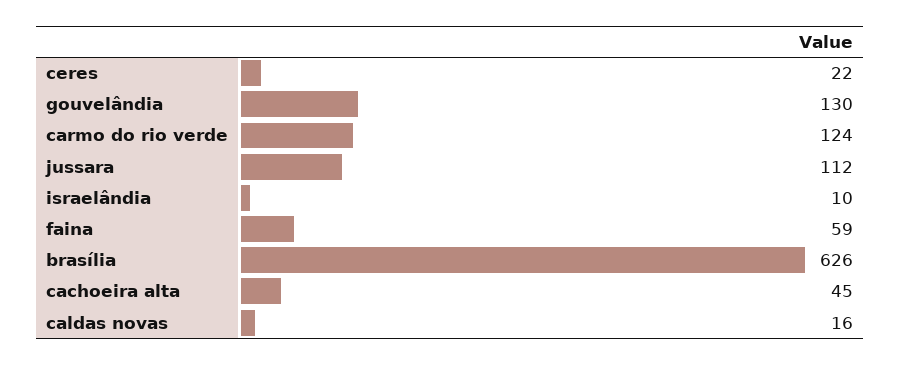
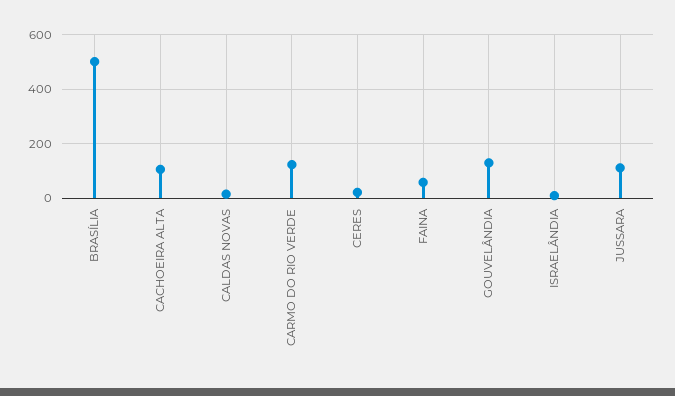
  {
    "ceres": 22,
    "gouvelândia": 130,
    "carmo do rio verde": 124,
    "jussara": 112,
    "israelândia": 10,
    "faina": 59,
-   "brasília": 626,
+   "brasília": 500,
-   "cachoeira alta": 45,
+   "cachoeira alta": 100,
    "caldas novas": 16
  }

